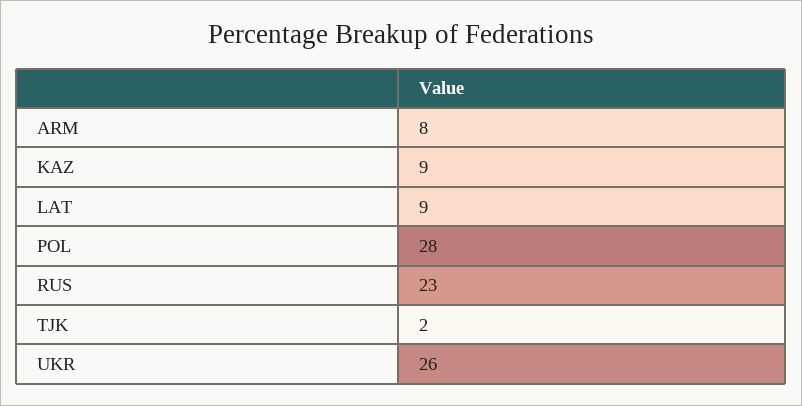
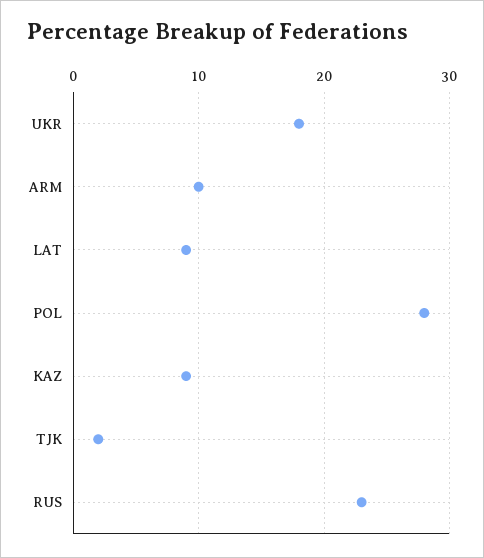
  {
-   "ARM": 8,
+   "ARM": 10,
    "KAZ": 9,
    "LAT": 9,
    "POL": 28,
    "RUS": 23,
    "TJK": 2,
-   "UKR": 26
+   "UKR": 18
  }

